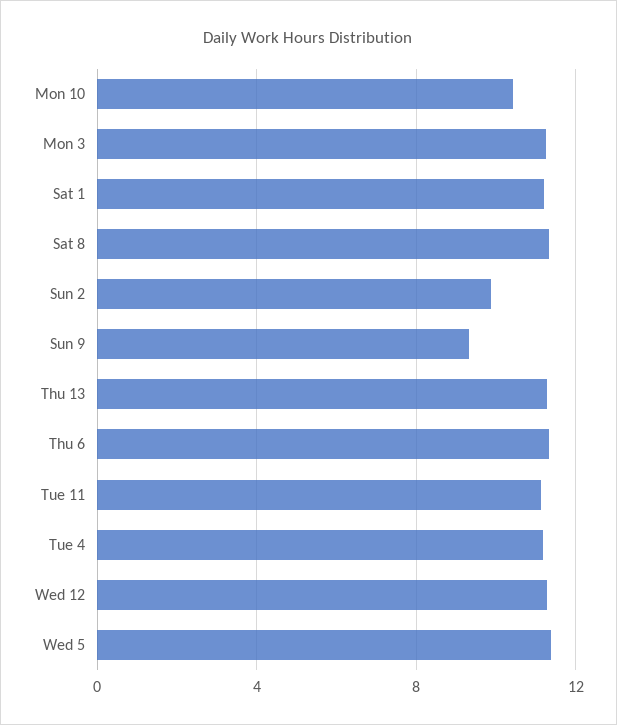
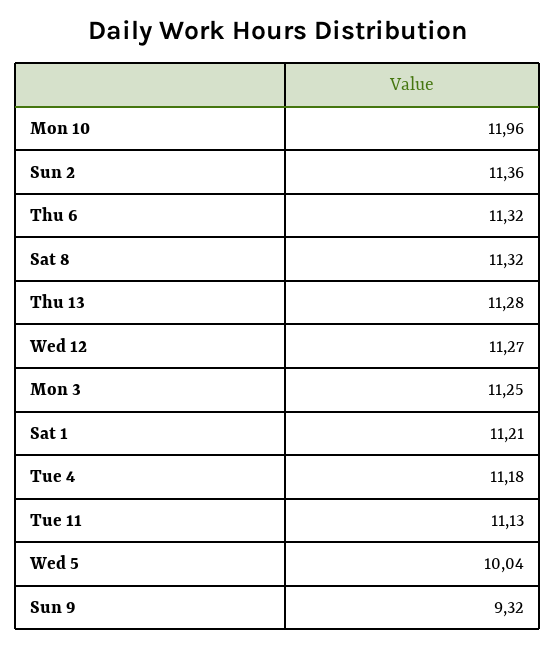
  {
-   "Mon 10": 10.5,
+   "Mon 10": 11.96,
    "Mon 3": 11.25,
    "Sat 1": 11.21,
    "Sat 8": 11.32,
-   "Sun 2": 10,
+   "Sun 2": 11.36,
    "Sun 9": 9.32,
    "Thu 13": 11.28,
    "Thu 6": 11.32,
    "Tue 11": 11.13,
    "Tue 4": 11.18,
    "Wed 12": 11.27,
-   "Wed 5": 11.5
+   "Wed 5": 10.04
  }

